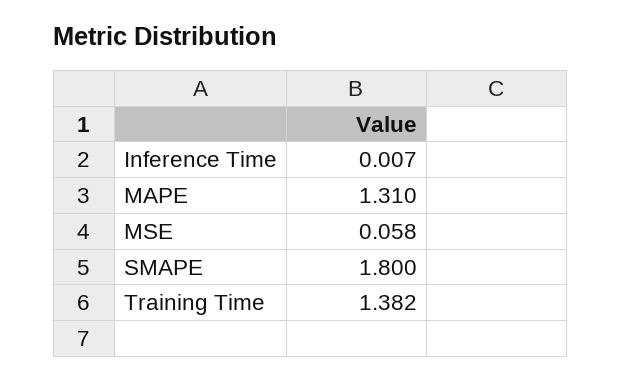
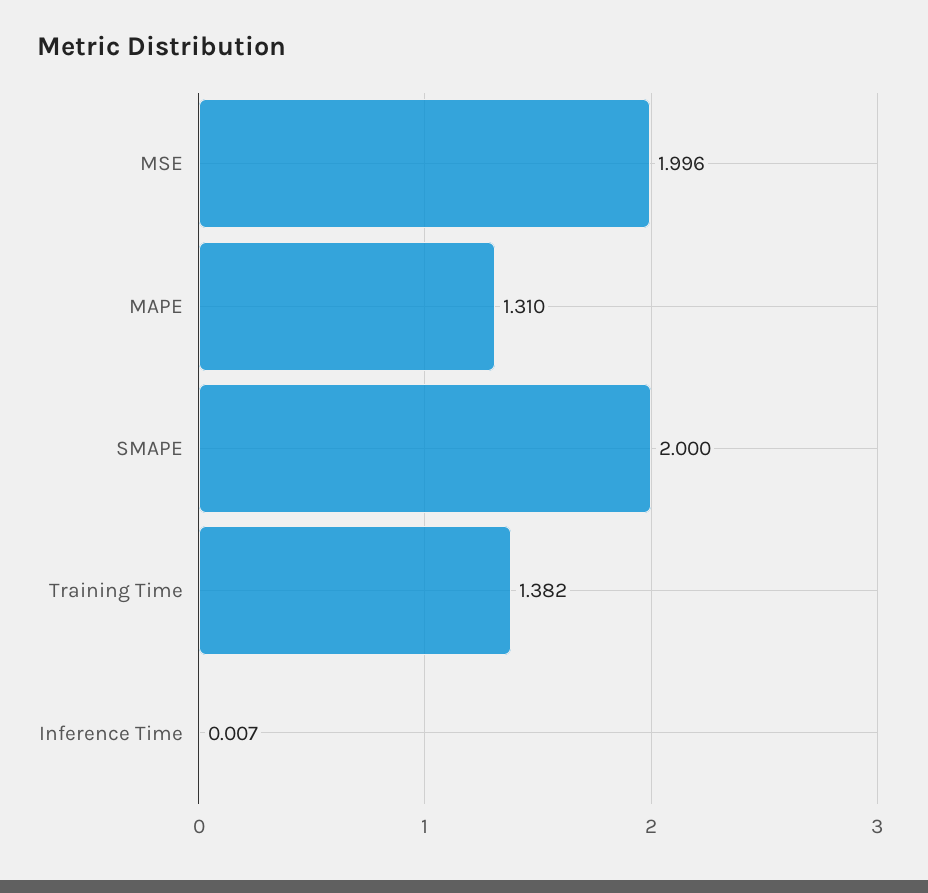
  {
    "Inference Time": 0.007,
    "MAPE": 1.31,
-   "MSE": 0.058,
+   "MSE": 1.996,
-   "SMAPE": 1.8,
+   "SMAPE": 2,
    "Training Time": 1.382
  }

